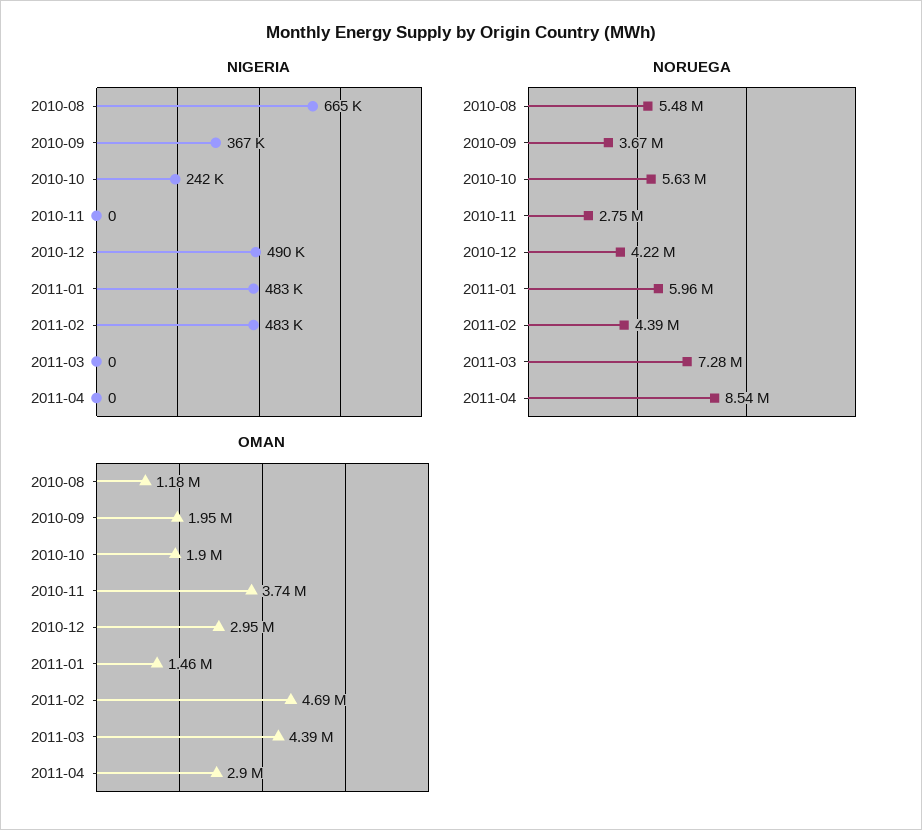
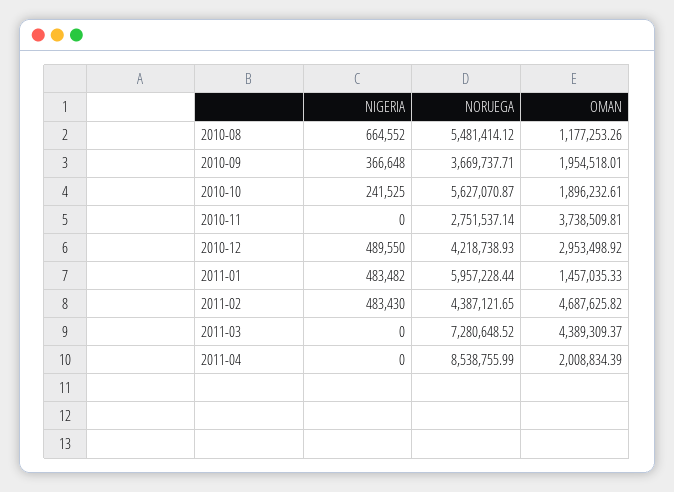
  {
    "NIGERIA": {
      "2010-08": 664552,
      "2010-09": 366648,
      "2010-10": 241525,
      "2010-11": 0,
      "2010-12": 489550,
      "2011-01": 483482,
      "2011-02": 483430,
      "2011-03": 0,
      "2011-04": 0
    },
    "NORUEGA": {
      "2010-08": 5481414.12,
      "2010-09": 3669737.71,
      "2010-10": 5627070.87,
      "2010-11": 2751537.14,
      "2010-12": 4218738.93,
      "2011-01": 5957228.44,
      "2011-02": 4387121.65,
      "2011-03": 7280648.52,
      "2011-04": 8538755.99
    },
    "OMAN": {
      "2010-08": 1177253.26,
      "2010-09": 1954518.01,
      "2010-10": 1896232.61,
      "2010-11": 3738509.81,
      "2010-12": 2953498.92,
      "2011-01": 1457035.33,
      "2011-02": 4687625.82,
      "2011-03": 4389309.37,
-     "2011-04": 2900000
+     "2011-04": 2008834.39
    }
  }

